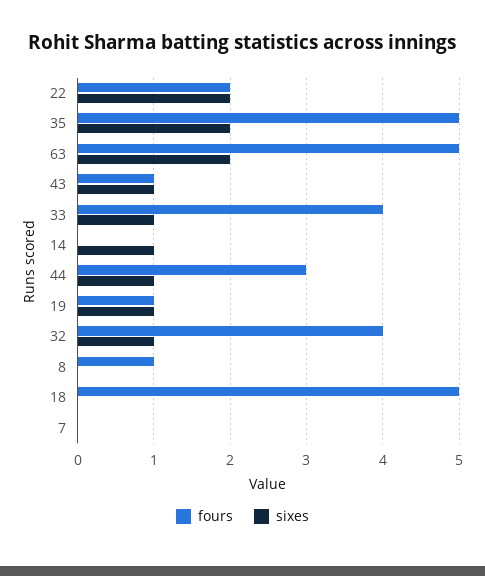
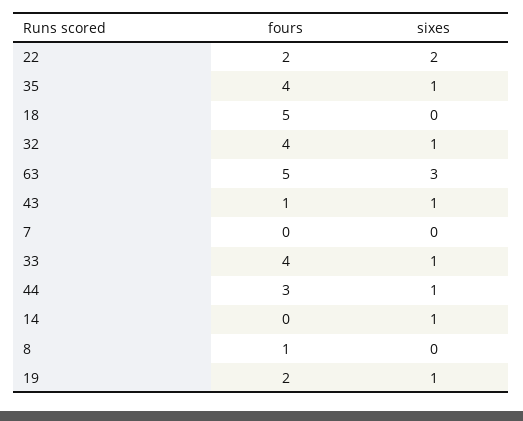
  {
    "fours": {
      "22": 2,
-     "35": 5,
+     "35": 4,
      "63": 5,
      "43": 1,
      "33": 4,
      "14": 0,
      "44": 3,
-     "19": 1,
+     "19": 2,
      "32": 4,
      "8": 1,
      "18": 5,
      "7": 0
    },
    "sixes": {
      "22": 2,
-     "35": 2,
+     "35": 1,
-     "63": 2,
+     "63": 3,
      "43": 1,
      "33": 1,
      "14": 1,
      "44": 1,
      "19": 1,
      "32": 1,
      "8": 0,
      "18": 0,
      "7": 0
    }
  }

